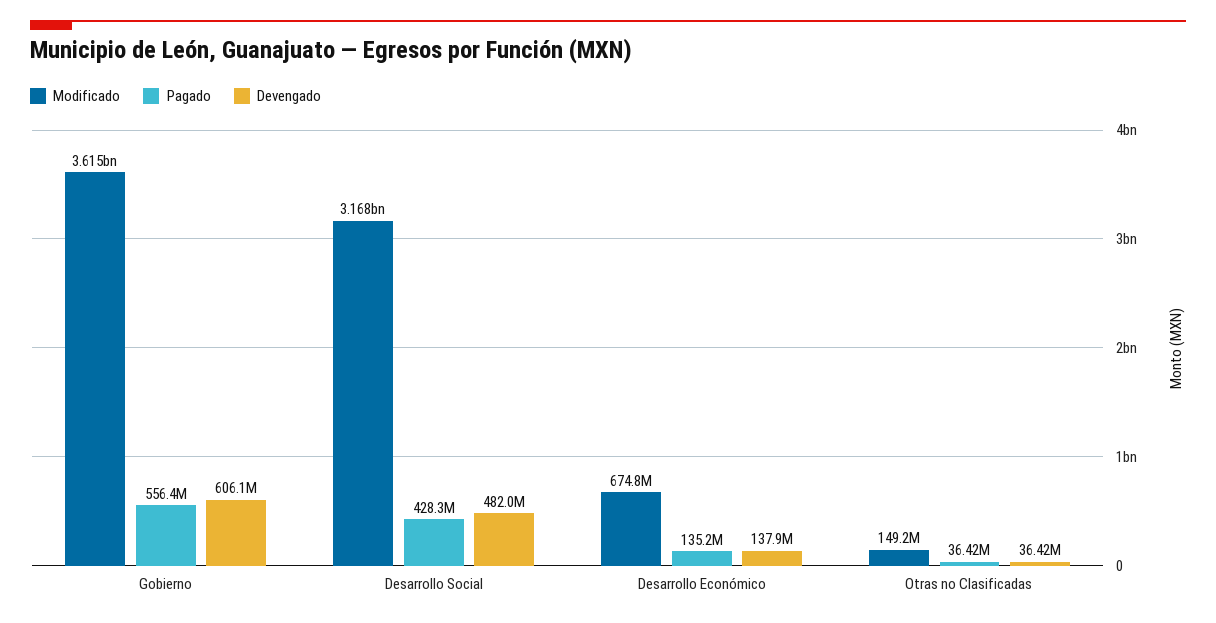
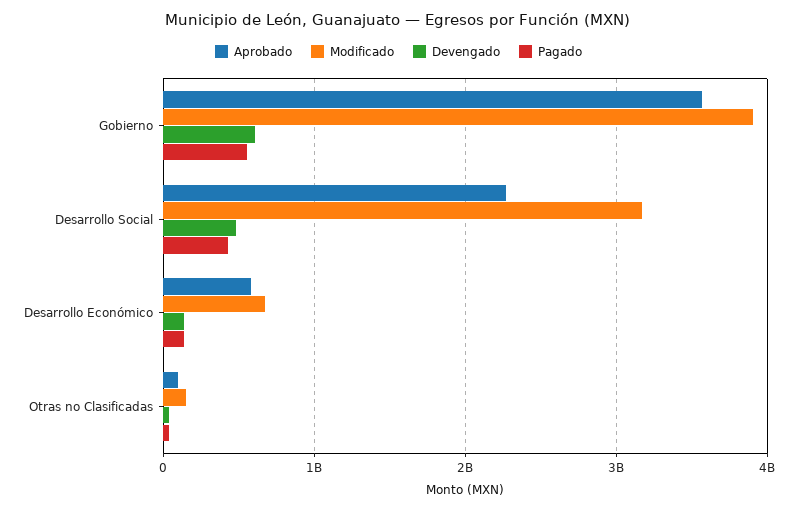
  {
    "Modificado": {
-     "Gobierno": 3615000000,
+     "Gobierno": 3900000000,
      "Desarrollo Social": 3168000000,
      "Desarrollo Económico": 674800000,
      "Otras no Clasificadas": 149200000
    },
    "Pagado": {
      "Gobierno": 556400000,
      "Desarrollo Social": 428300000,
      "Desarrollo Económico": 135200000,
      "Otras no Clasificadas": 36420000
    },
    "Devengado": {
      "Gobierno": 606100000,
      "Desarrollo Social": 482000000,
      "Desarrollo Económico": 137900000,
      "Otras no Clasificadas": 36420000
-   }
+   },
+   "Aprobado": {
+     "Gobierno": 3600000000,
+     "Desarrollo Social": 2300000000,
+     "Desarrollo Económico": 600000000,
+     "Otras no Clasificadas": 100000000
+   }
  }

